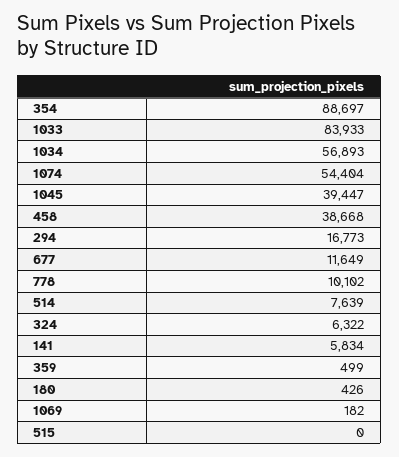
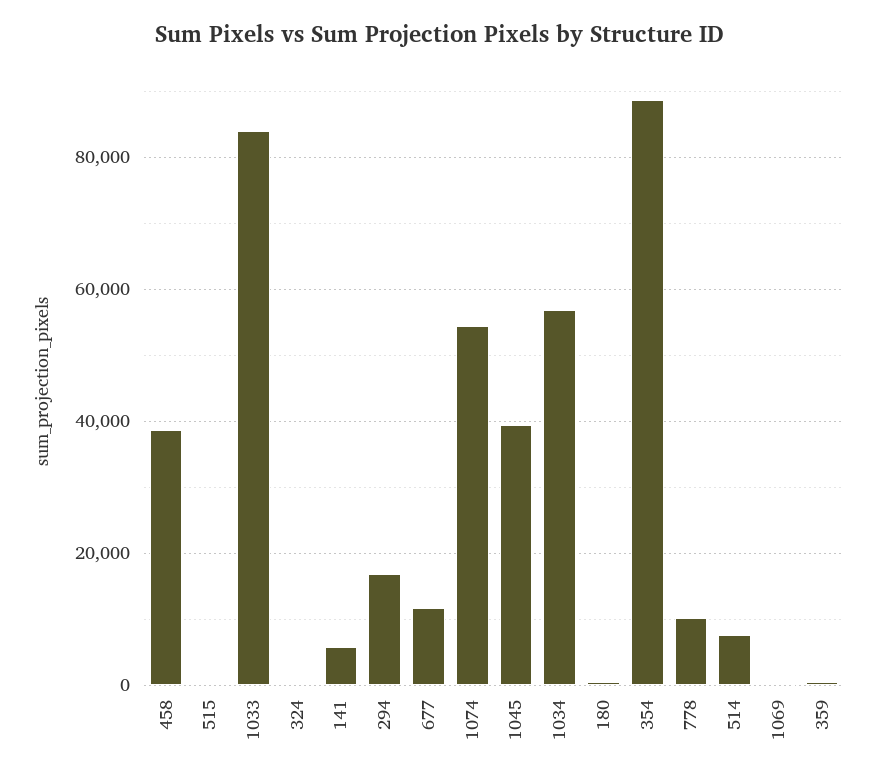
  {
    "354": 88697,
    "1033": 83933,
    "1034": 56893,
    "1074": 54404,
    "1045": 39447,
    "458": 38668,
    "294": 16773,
    "677": 11649,
    "778": 10102,
    "514": 7639,
-   "324": 6322,
+   "324": 0,
    "141": 5834,
    "359": 499,
    "180": 426,
    "1069": 182,
    "515": 0
  }

